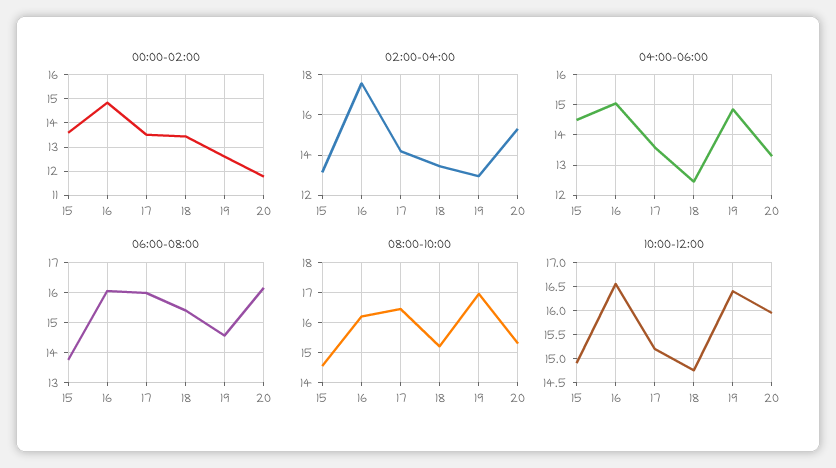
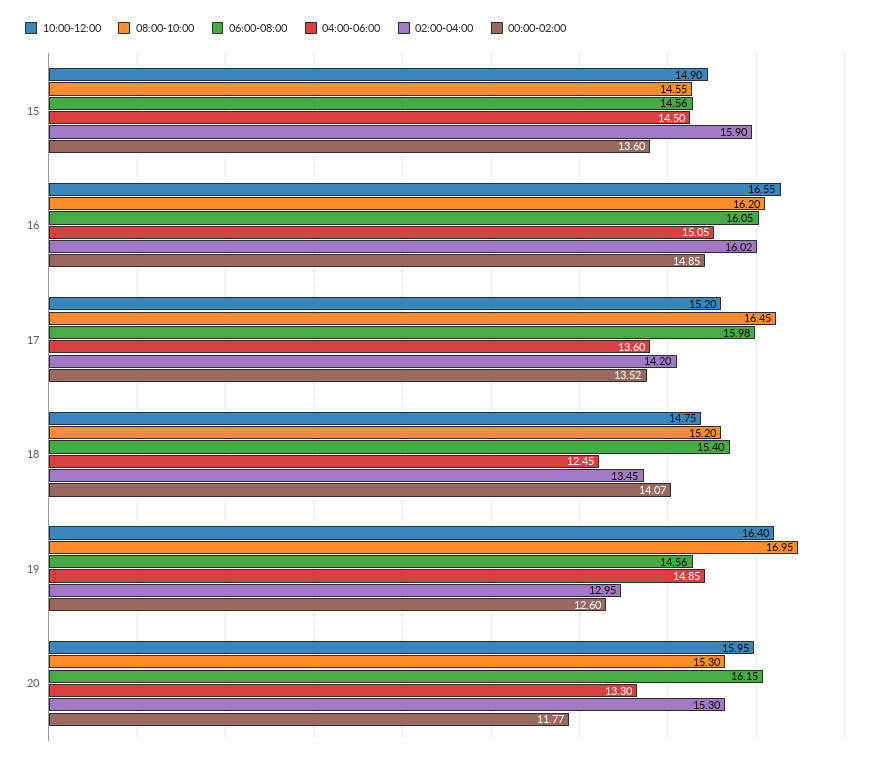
  {
    "00:00-02:00": {
      "15": 13.6,
      "16": 14.85,
      "17": 13.52,
-     "18": 13.5,
+     "18": 14.07,
      "19": 12.6,
      "20": 11.77
    },
    "02:00-04:00": {
-     "15": 13,
+     "15": 15.9,
-     "16": 17.5,
+     "16": 16.02,
      "17": 14.2,
      "18": 13.45,
      "19": 12.95,
      "20": 15.3
    },
    "04:00-06:00": {
      "15": 14.5,
      "16": 15.05,
      "17": 13.6,
      "18": 12.45,
      "19": 14.85,
      "20": 13.3
    },
    "06:00-08:00": {
-     "15": 13.8,
+     "15": 14.56,
      "16": 16.05,
      "17": 15.98,
      "18": 15.4,
      "19": 14.56,
      "20": 16.15
    },
    "08:00-10:00": {
      "15": 14.55,
      "16": 16.2,
      "17": 16.45,
      "18": 15.2,
      "19": 16.95,
      "20": 15.3
    },
    "10:00-12:00": {
      "15": 14.9,
      "16": 16.55,
      "17": 15.2,
      "18": 14.75,
      "19": 16.4,
      "20": 15.95
    }
  }

